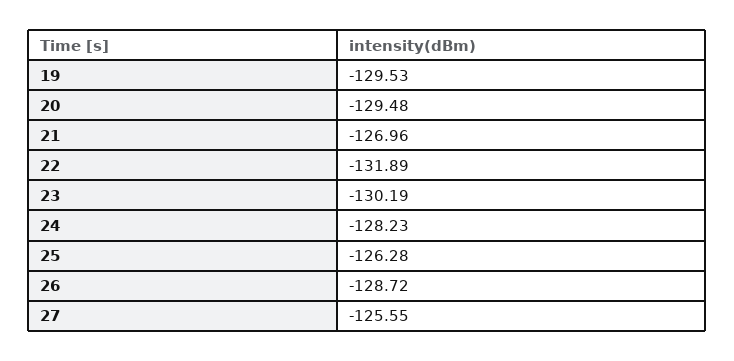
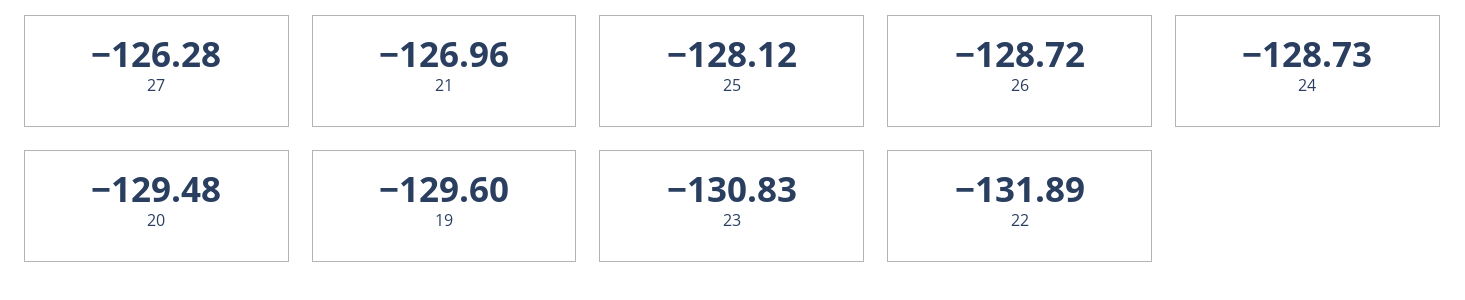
  {
-   "19": -129.53,
+   "19": -129.6,
    "20": -129.48,
    "21": -126.96,
    "22": -131.89,
-   "23": -130.19,
+   "23": -130.83,
-   "24": -128.23,
+   "24": -128.73,
-   "25": -126.28,
+   "25": -128.12,
    "26": -128.72,
-   "27": -125.55
+   "27": -126.28
  }

